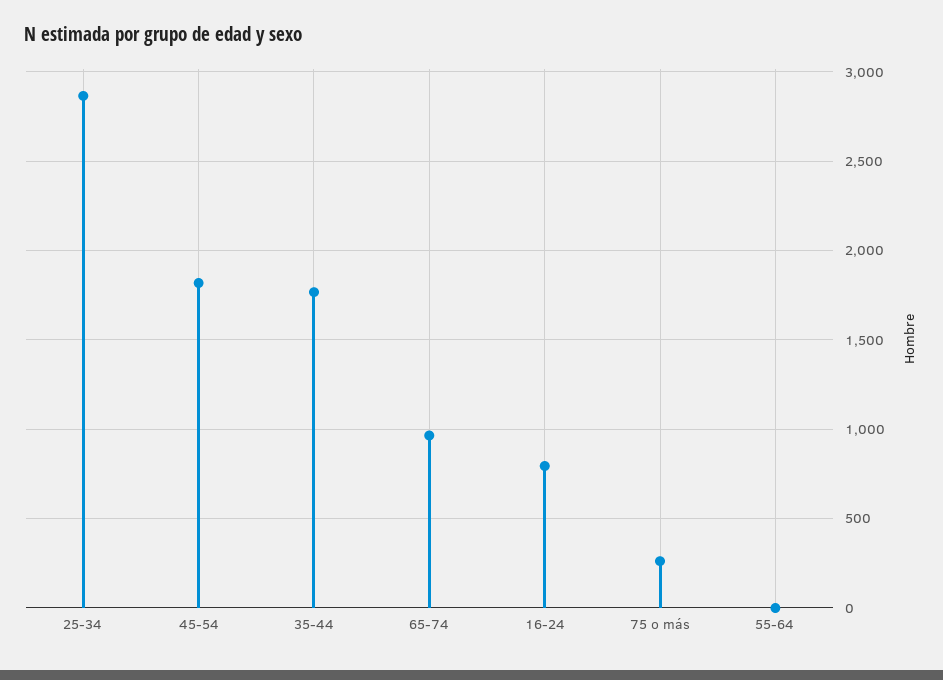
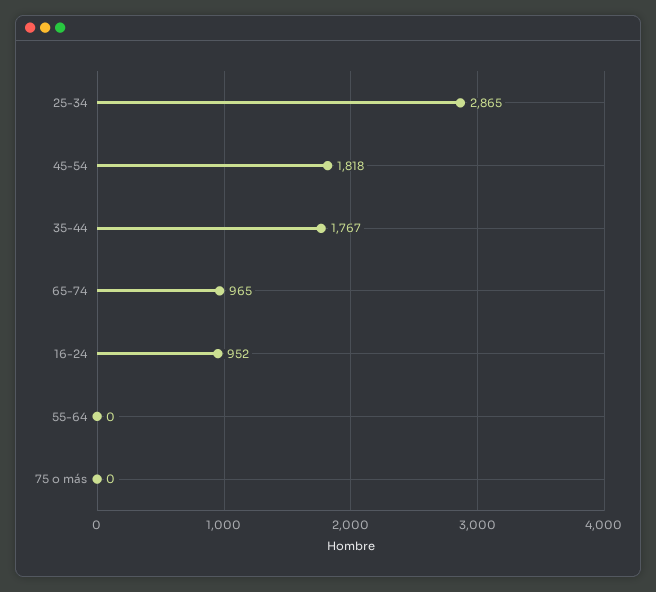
  {
    "25-34": 2865,
    "45-54": 1818,
    "35-44": 1767,
    "65-74": 965,
-   "16-24": 800,
+   "16-24": 952,
-   "75 o más": 250,
+   "75 o más": 0,
    "55-64": 0
  }

